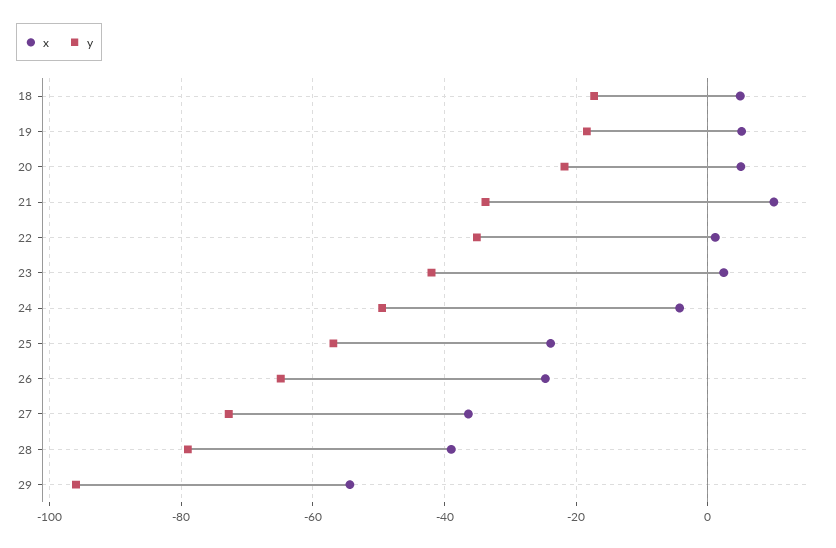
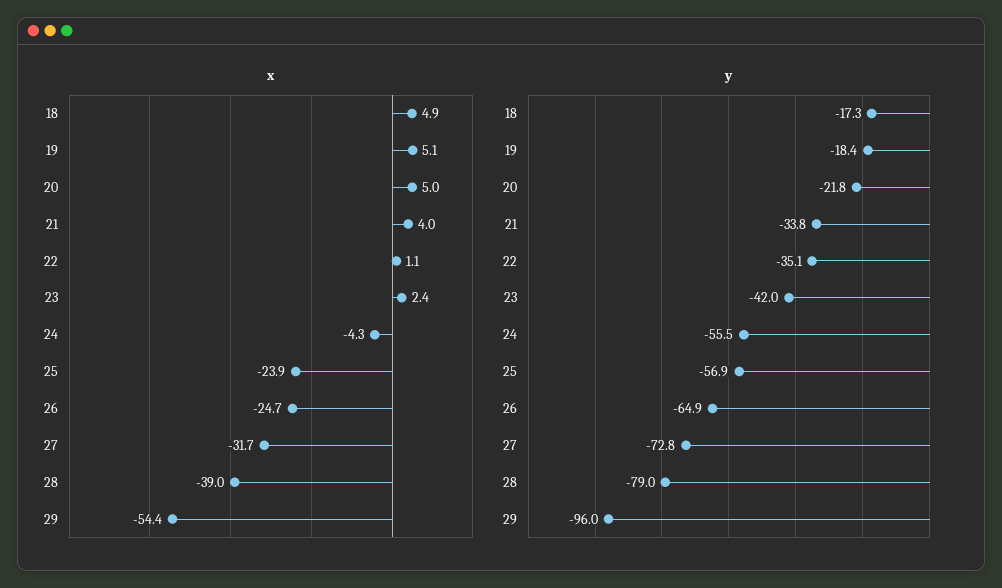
  {
    "x": {
      "18": 4.9,
      "19": 5.1,
      "20": 5,
-     "21": 10,
+     "21": 4,
      "22": 1.1,
      "23": 2.4,
      "24": -4.3,
      "25": -23.9,
      "26": -24.7,
-     "27": -36,
+     "27": -31.7,
      "28": -39,
      "29": -54.4
    },
    "y": {
      "18": -17.3,
      "19": -18.4,
      "20": -21.8,
      "21": -33.8,
      "22": -35.1,
      "23": -42,
-     "24": -50,
+     "24": -55.5,
      "25": -56.9,
      "26": -64.9,
      "27": -72.8,
      "28": -79,
      "29": -96
    }
  }

